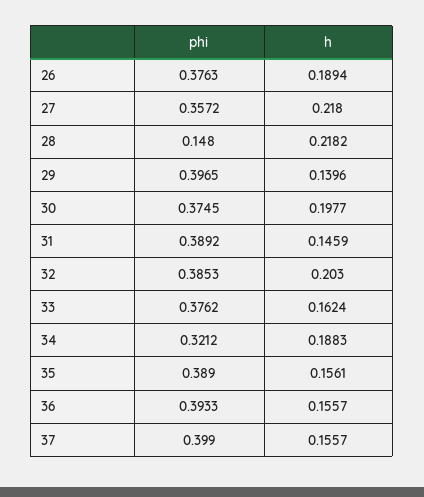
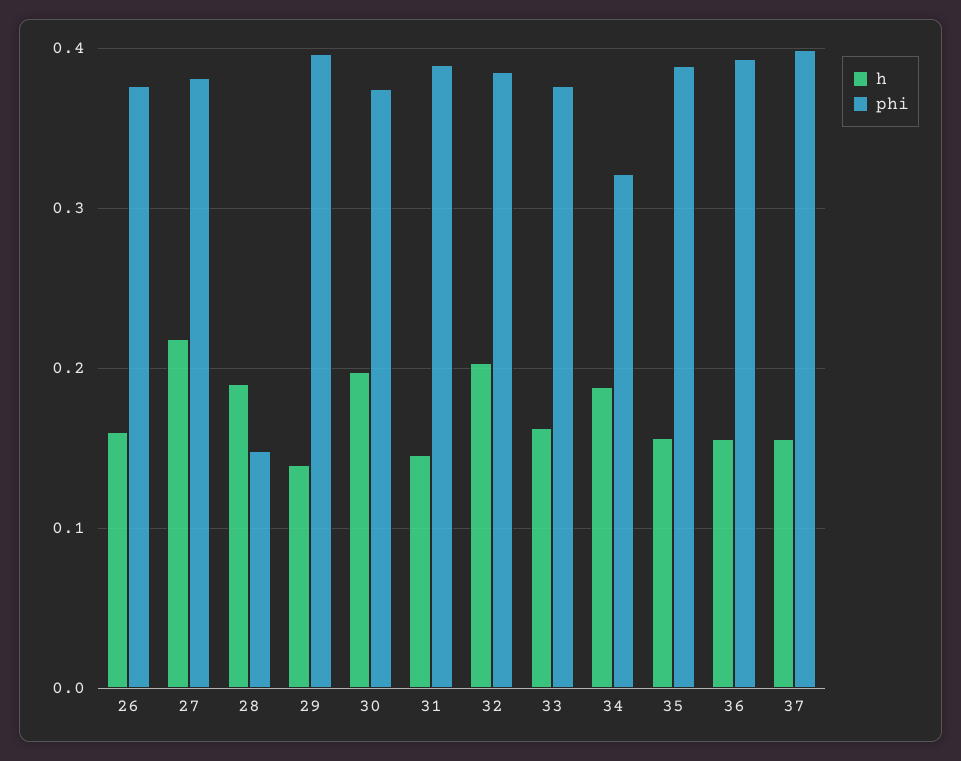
  {
    "phi": {
      "26": 0.3763,
-     "27": 0.3572,
+     "27": 0.38,
      "28": 0.148,
      "29": 0.3965,
      "30": 0.3745,
      "31": 0.3892,
      "32": 0.3853,
      "33": 0.3762,
      "34": 0.3212,
      "35": 0.389,
      "36": 0.3933,
      "37": 0.399
    },
    "h": {
-     "26": 0.1894,
+     "26": 0.16,
      "27": 0.218,
-     "28": 0.2182,
+     "28": 0.19,
      "29": 0.1396,
      "30": 0.1977,
      "31": 0.1459,
      "32": 0.203,
      "33": 0.1624,
      "34": 0.1883,
      "35": 0.1561,
      "36": 0.1557,
      "37": 0.1557
    }
  }

